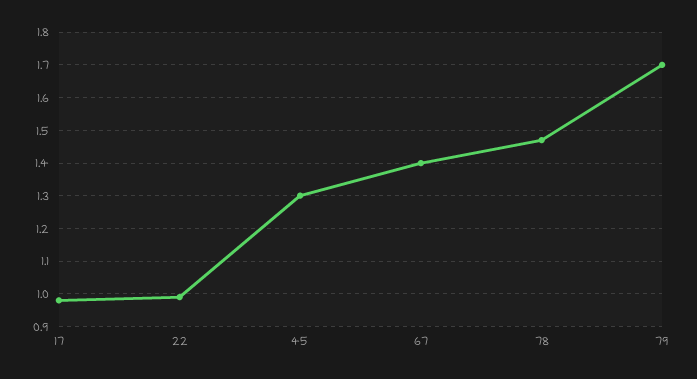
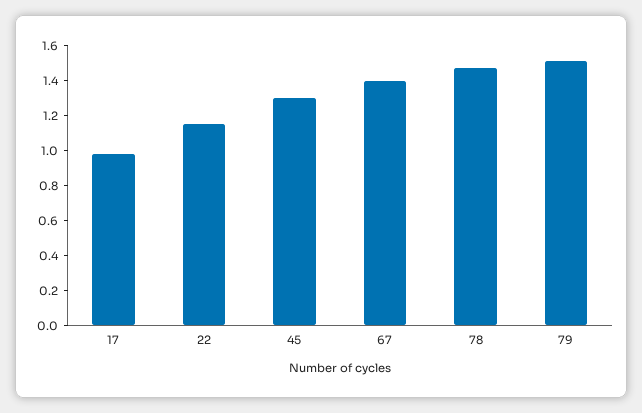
  {
    "17": 1,
-   "22": 1,
+   "22": 1.15,
    "45": 1.3,
    "67": 1.4,
    "78": 1.45,
-   "79": 1.7
+   "79": 1.5
  }

